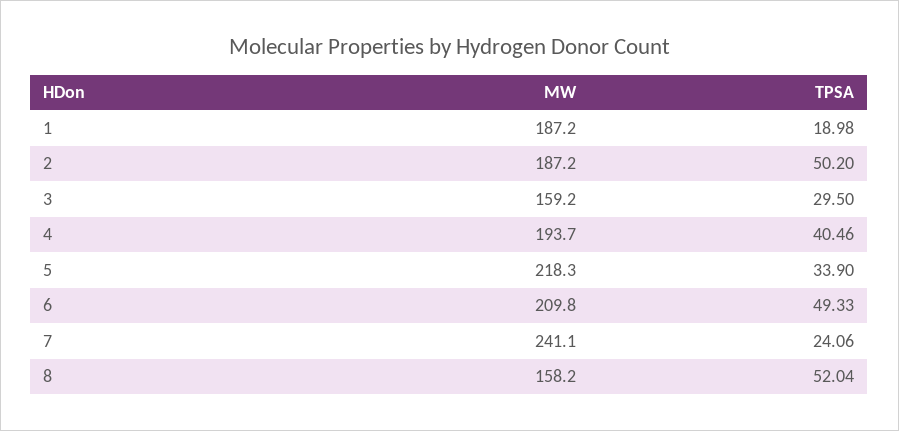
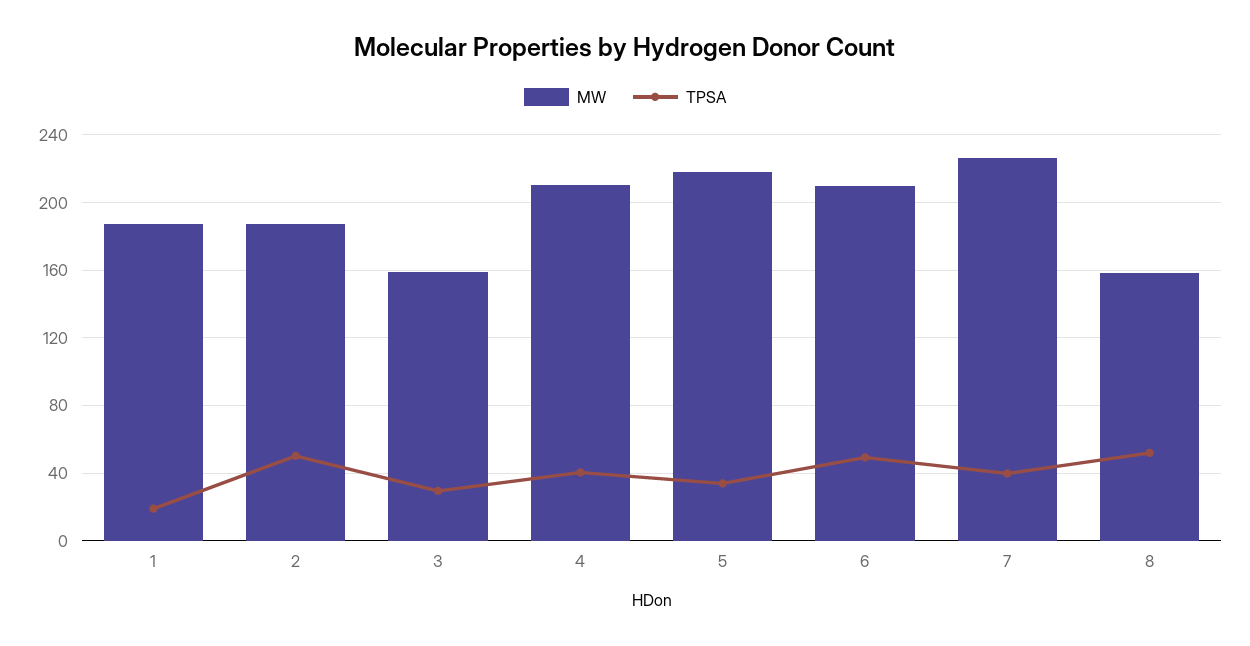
  {
    "MW": {
      "1": 187.2,
      "2": 187.2,
      "3": 159.2,
-     "4": 193.7,
+     "4": 210,
      "5": 218.3,
      "6": 209.8,
-     "7": 241.1,
+     "7": 225,
      "8": 158.2
    },
    "TPSA": {
      "1": 18.98,
      "2": 50.2,
      "3": 29.5,
      "4": 40.46,
      "5": 33.9,
      "6": 49.33,
-     "7": 24.06,
+     "7": 40,
      "8": 52.04
    }
  }

